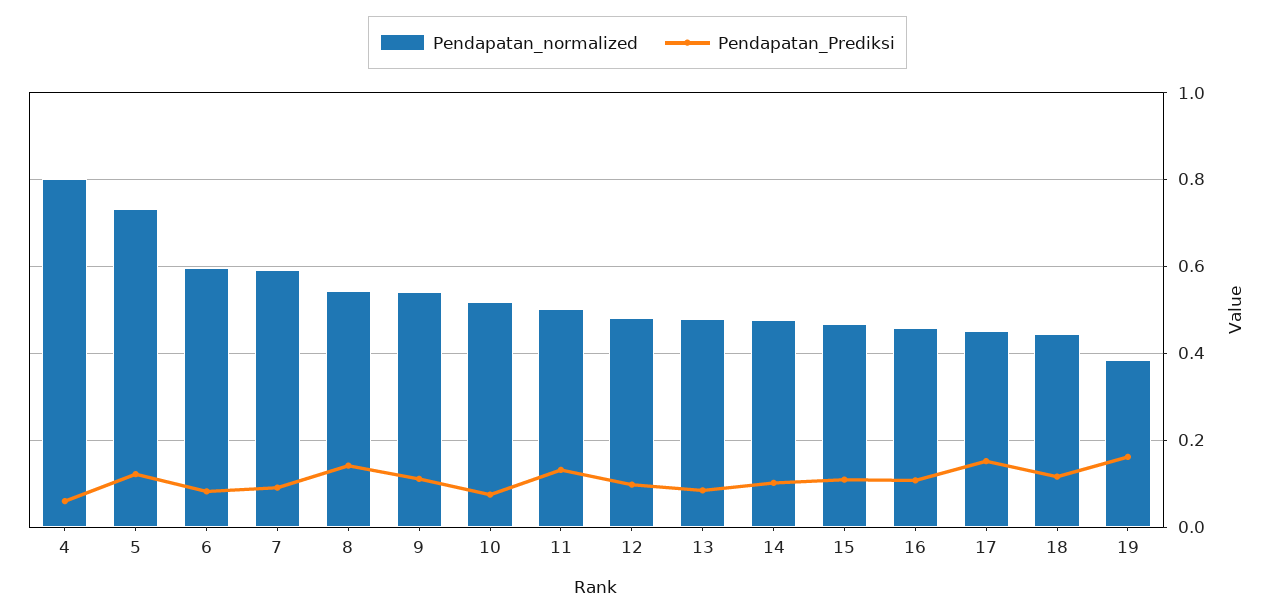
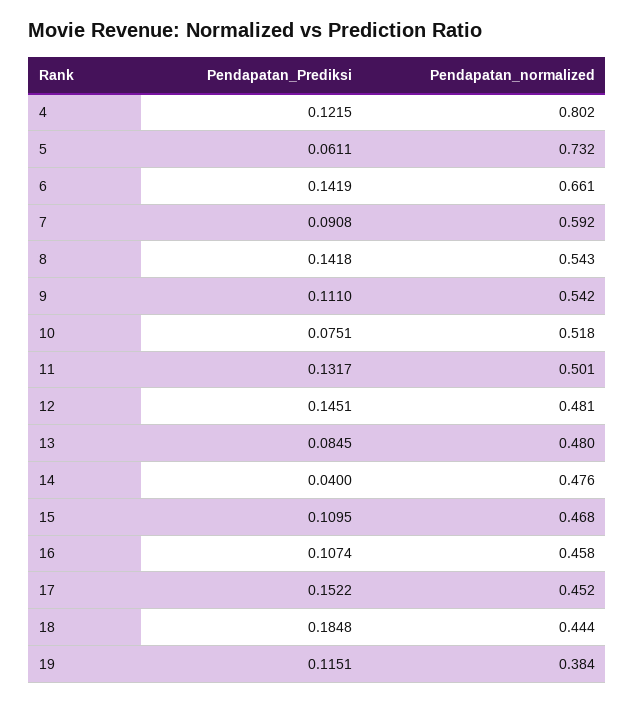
  {
    "Pendapatan_normalized": {
      "4": 0.802,
      "5": 0.732,
-     "6": 0.6,
+     "6": 0.661,
      "7": 0.592,
      "8": 0.543,
      "9": 0.542,
      "10": 0.518,
      "11": 0.501,
      "12": 0.481,
      "13": 0.48,
      "14": 0.476,
      "15": 0.468,
      "16": 0.458,
      "17": 0.452,
      "18": 0.444,
      "19": 0.384
    },
    "Pendapatan_Prediksi": {
-     "4": 0.06,
+     "4": 0.1215,
-     "5": 0.12,
+     "5": 0.0611,
-     "6": 0.08,
+     "6": 0.1419,
      "7": 0.0908,
      "8": 0.1418,
      "9": 0.111,
      "10": 0.0751,
      "11": 0.1317,
-     "12": 0.1,
+     "12": 0.1451,
      "13": 0.0845,
-     "14": 0.1,
+     "14": 0.04,
      "15": 0.1095,
      "16": 0.1074,
      "17": 0.1522,
-     "18": 0.12,
+     "18": 0.1848,
-     "19": 0.16
+     "19": 0.1151
    }
  }

